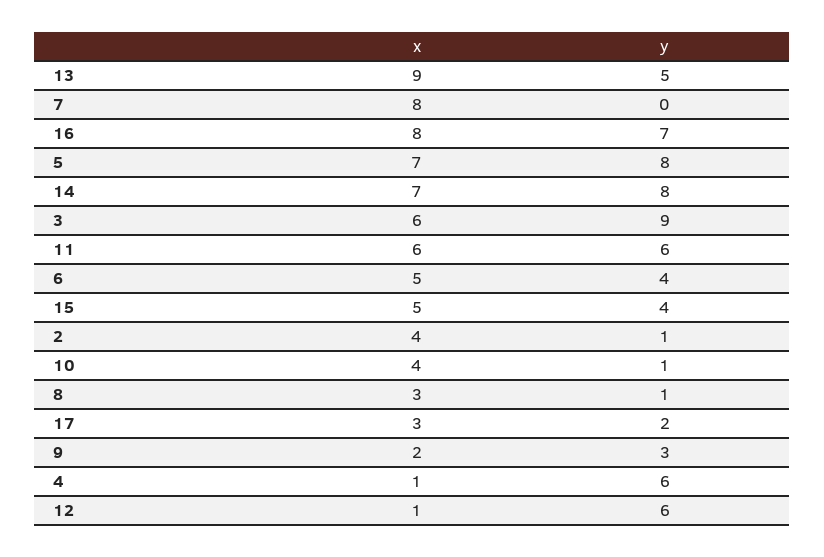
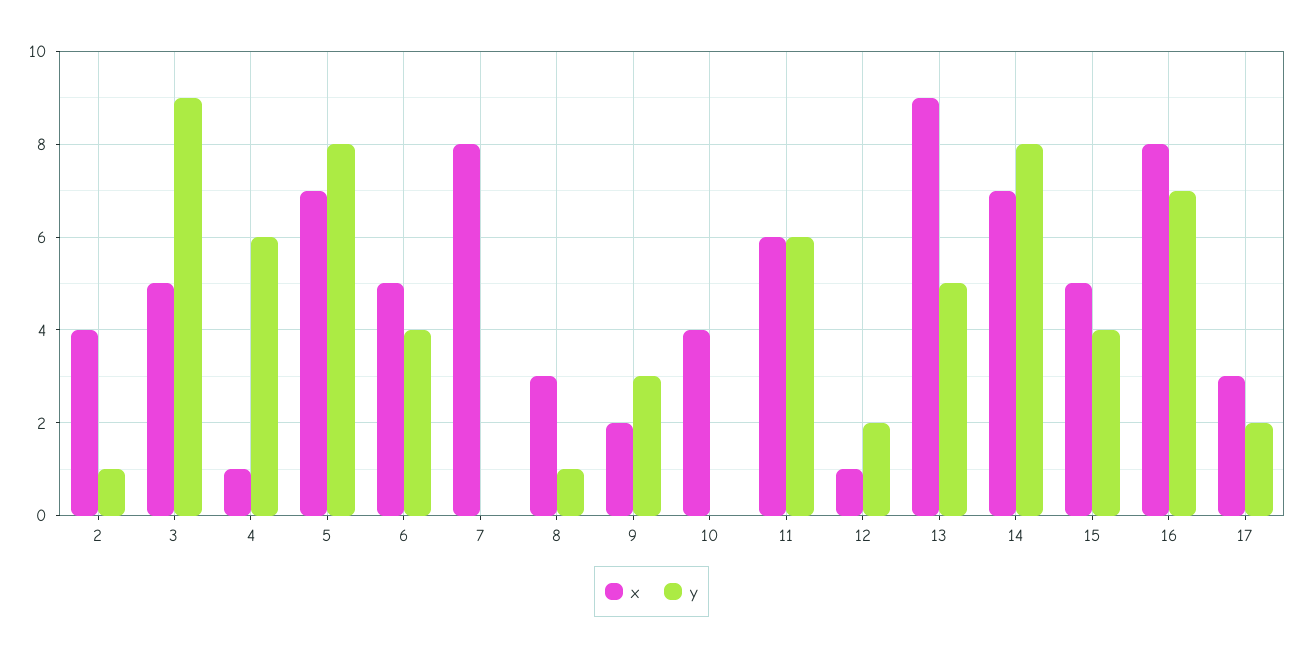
  {
    "x": {
      "13": 9,
      "7": 8,
      "16": 8,
      "5": 7,
      "14": 7,
-     "3": 6,
+     "3": 5,
      "11": 6,
      "6": 5,
      "15": 5,
      "2": 4,
      "10": 4,
      "8": 3,
      "17": 3,
      "9": 2,
      "4": 1,
      "12": 1
    },
    "y": {
      "13": 5,
      "7": 0,
      "16": 7,
      "5": 8,
      "14": 8,
      "3": 9,
      "11": 6,
      "6": 4,
      "15": 4,
      "2": 1,
-     "10": 1,
+     "10": 0,
      "8": 1,
      "17": 2,
      "9": 3,
      "4": 6,
-     "12": 6
+     "12": 2
    }
  }

